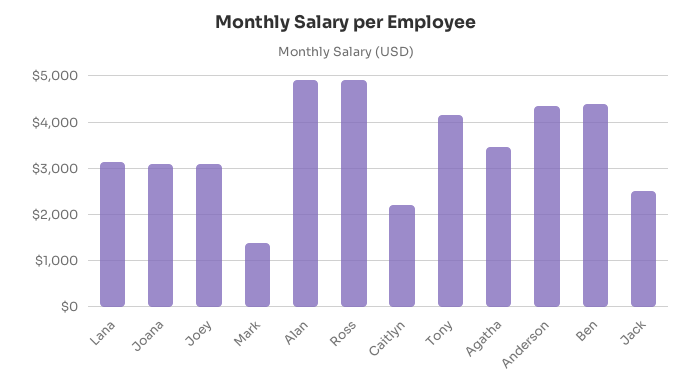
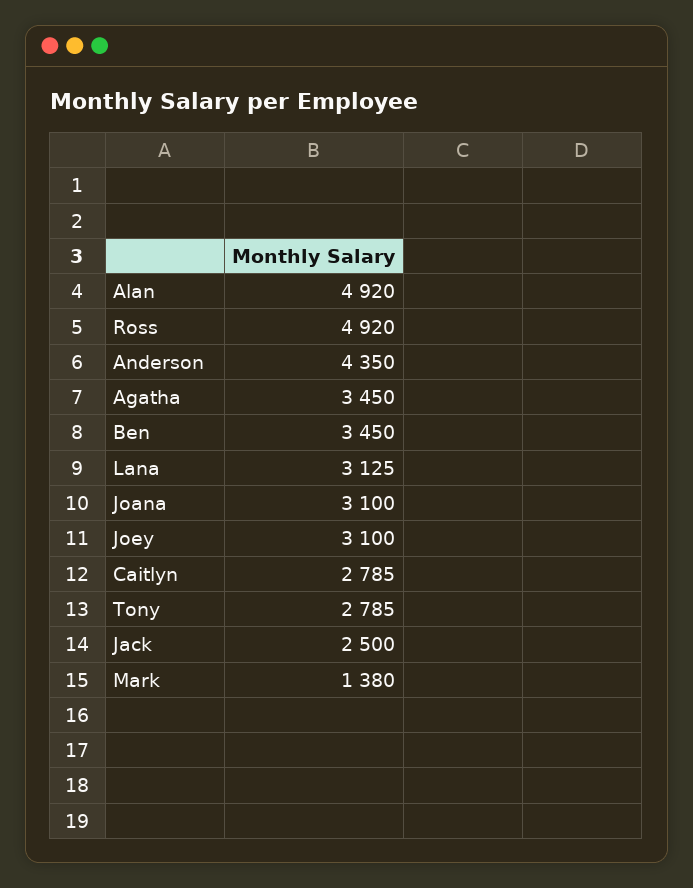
  {
    "Lana": 3125,
    "Joana": 3100,
    "Joey": 3100,
    "Mark": 1380,
    "Alan": 4920,
    "Ross": 4920,
-   "Caitlyn": 2200,
+   "Caitlyn": 2785,
-   "Tony": 4200,
+   "Tony": 2785,
    "Agatha": 3450,
    "Anderson": 4350,
-   "Ben": 4400,
+   "Ben": 3450,
    "Jack": 2500
  }

